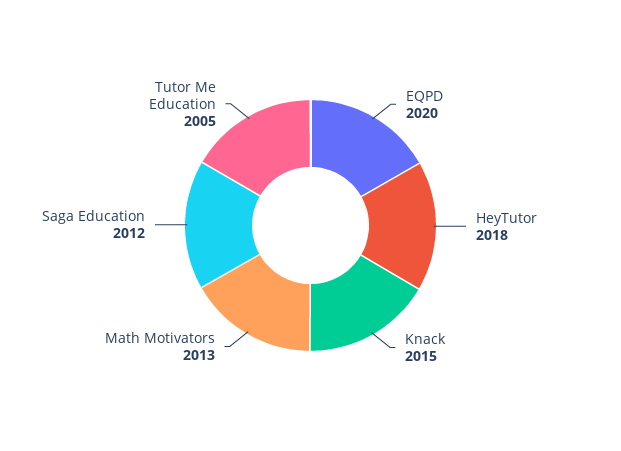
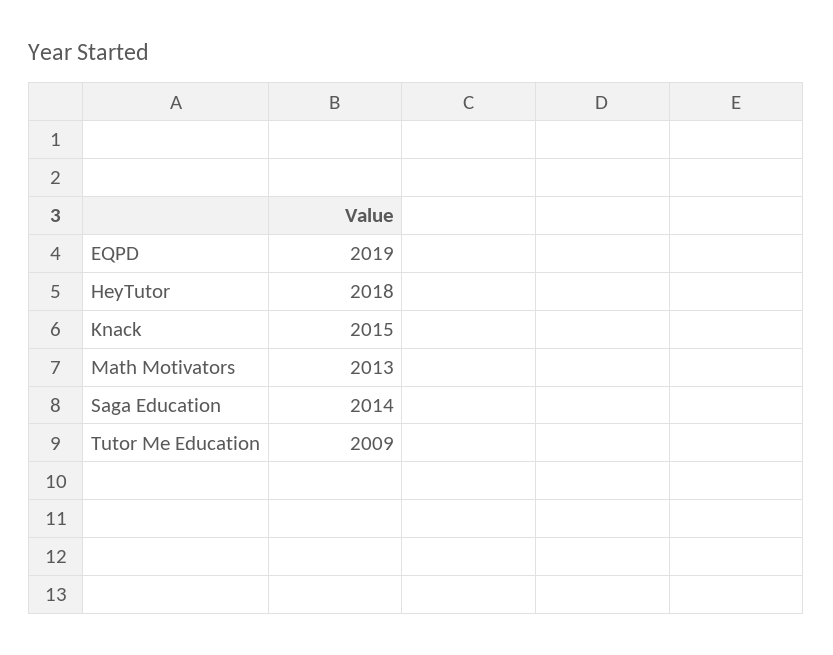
  {
-   "EQPD": 2020,
+   "EQPD": 2019,
    "HeyTutor": 2018,
    "Knack": 2015,
    "Math Motivators": 2013,
-   "Saga Education": 2012,
+   "Saga Education": 2014,
-   "Tutor Me Education": 2005
+   "Tutor Me Education": 2009
  }

